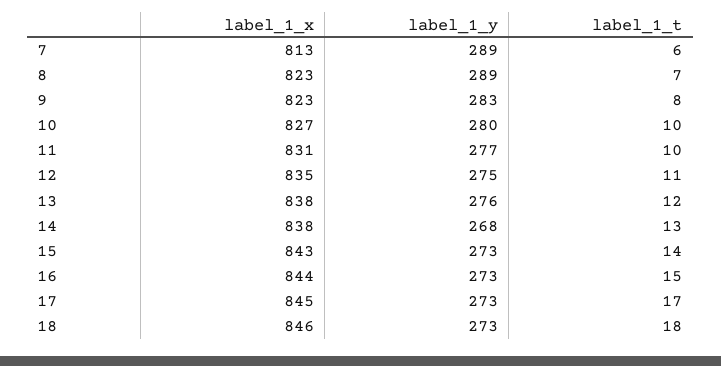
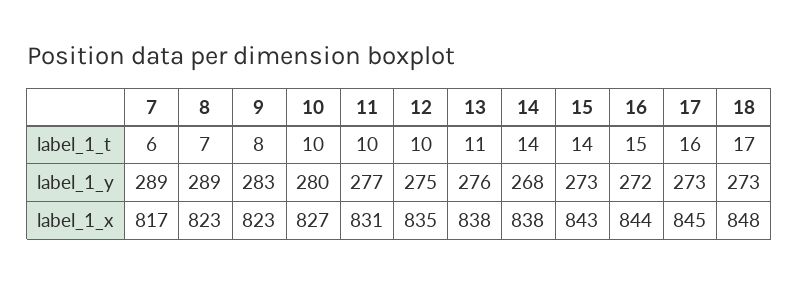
  {
    "label_1_x": {
-     "7": 813,
+     "7": 817,
      "8": 823,
      "9": 823,
      "10": 827,
      "11": 831,
      "12": 835,
      "13": 838,
      "14": 838,
      "15": 843,
      "16": 844,
      "17": 845,
-     "18": 846
+     "18": 848
    },
    "label_1_y": {
      "7": 289,
      "8": 289,
      "9": 283,
      "10": 280,
      "11": 277,
      "12": 275,
      "13": 276,
      "14": 268,
      "15": 273,
-     "16": 273,
+     "16": 272,
      "17": 273,
      "18": 273
    },
    "label_1_t": {
      "7": 6,
      "8": 7,
      "9": 8,
      "10": 10,
      "11": 10,
-     "12": 11,
+     "12": 10,
-     "13": 12,
+     "13": 11,
-     "14": 13,
+     "14": 14,
      "15": 14,
      "16": 15,
-     "17": 17,
+     "17": 16,
-     "18": 18
+     "18": 17
    }
  }

